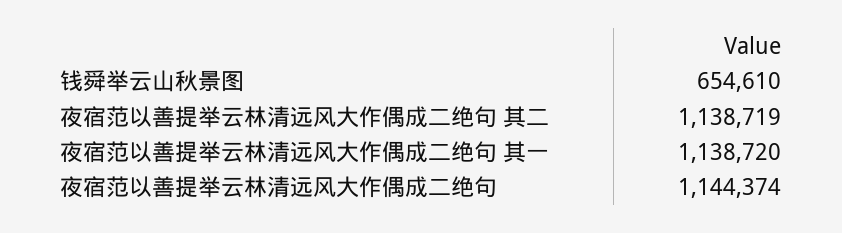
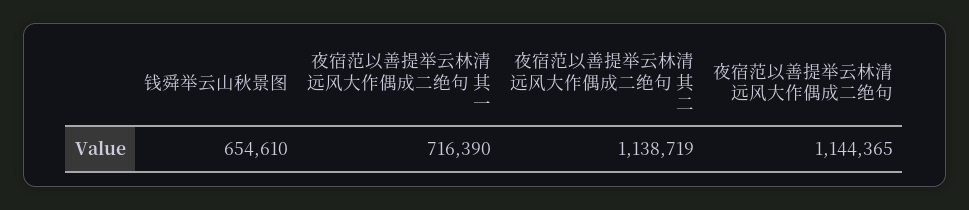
  {
    "钱舜举云山秋景图": 654610,
    "夜宿范以善提举云林清远风大作偶成二绝句 其二": 1138719,
-   "夜宿范以善提举云林清远风大作偶成二绝句 其一": 1138720,
+   "夜宿范以善提举云林清远风大作偶成二绝句 其一": 716390,
-   "夜宿范以善提举云林清远风大作偶成二绝句": 1144374
+   "夜宿范以善提举云林清远风大作偶成二绝句": 1144365
  }

